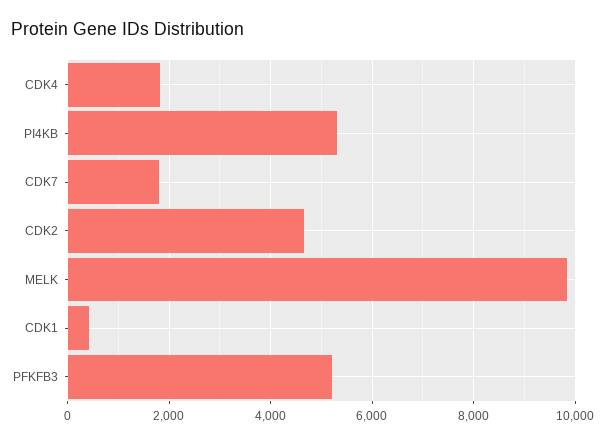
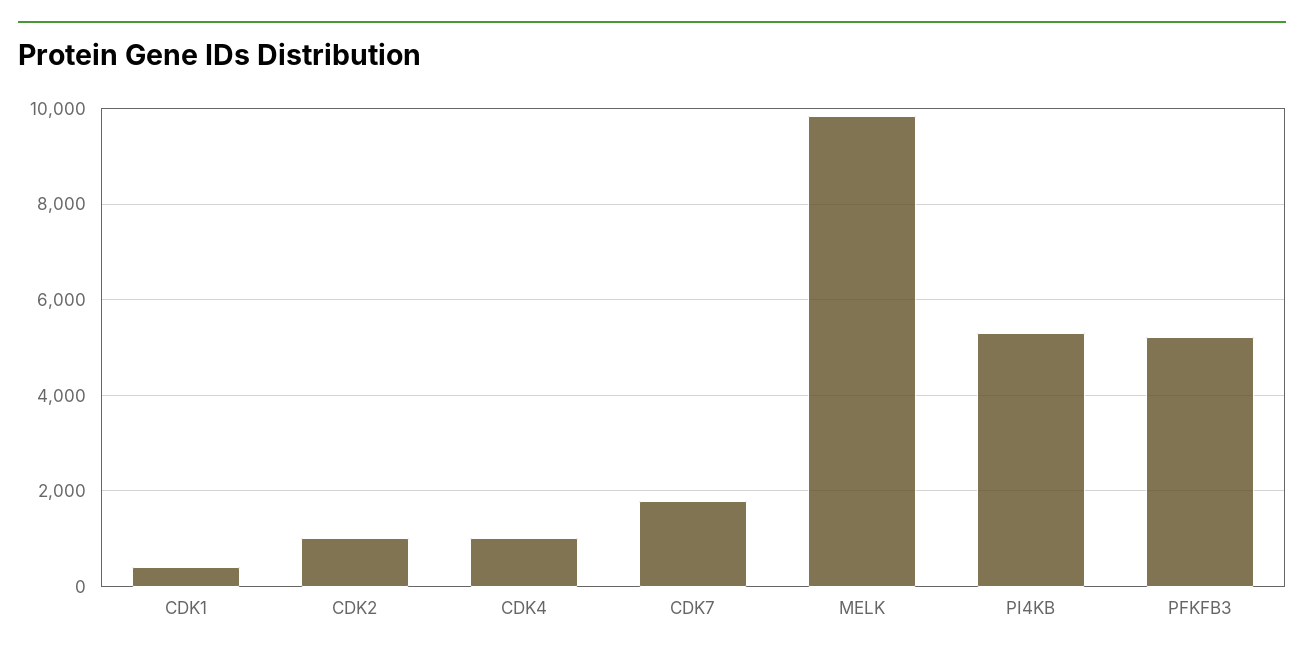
  {
-   "CDK4": 1800,
+   "CDK4": 1000,
    "PI4KB": 5200,
    "CDK7": 1800,
-   "CDK2": 4600,
+   "CDK2": 1000,
    "MELK": 9800,
    "CDK1": 400,
    "PFKFB3": 5200
  }

